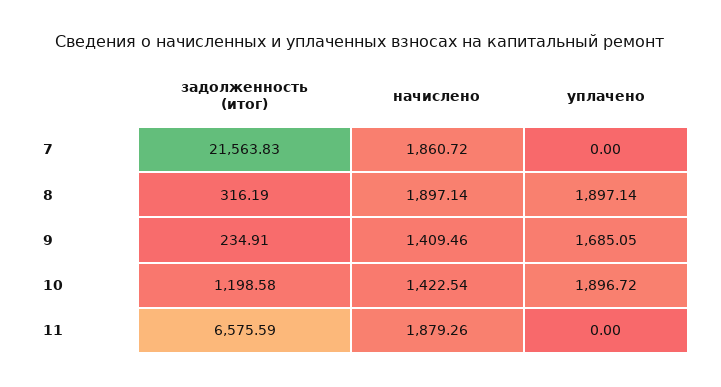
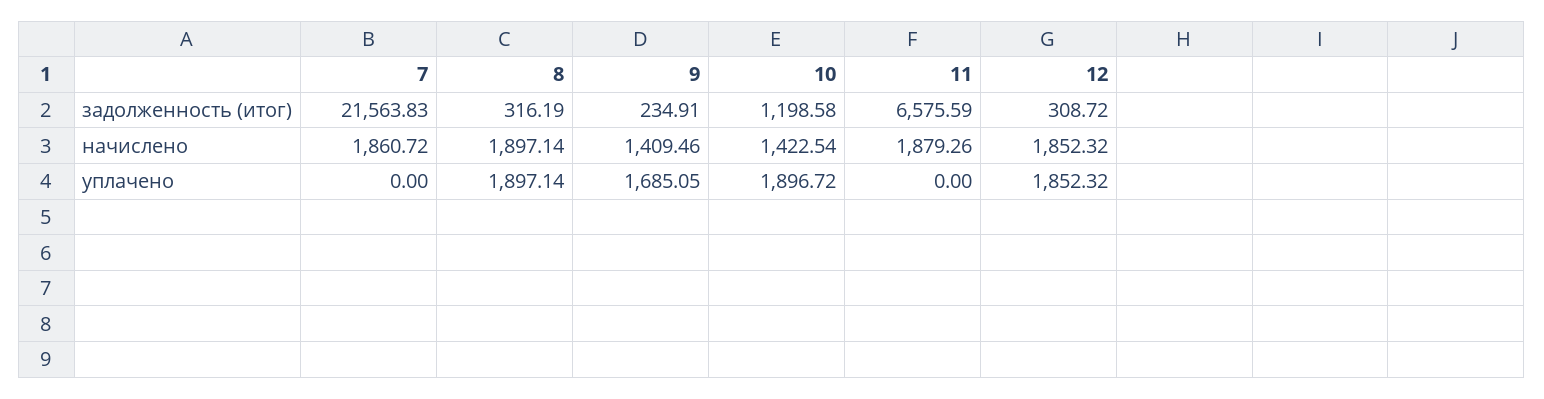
  {
    "задолженность (итог)": {
      "7": 21563.83,
      "8": 316.19,
      "9": 234.91,
      "10": 1198.58,
-     "11": 6575.59
+     "11": 6575.59,
+     "12": 308.72
    },
    "начислено": {
      "7": 1860.72,
      "8": 1897.14,
      "9": 1409.46,
      "10": 1422.54,
-     "11": 1879.26
+     "11": 1879.26,
+     "12": 1852.32
    },
    "уплачено": {
      "7": 0,
      "8": 1897.14,
      "9": 1685.05,
      "10": 1896.72,
-     "11": 0
+     "11": 0,
+     "12": 1852.32
    }
  }

